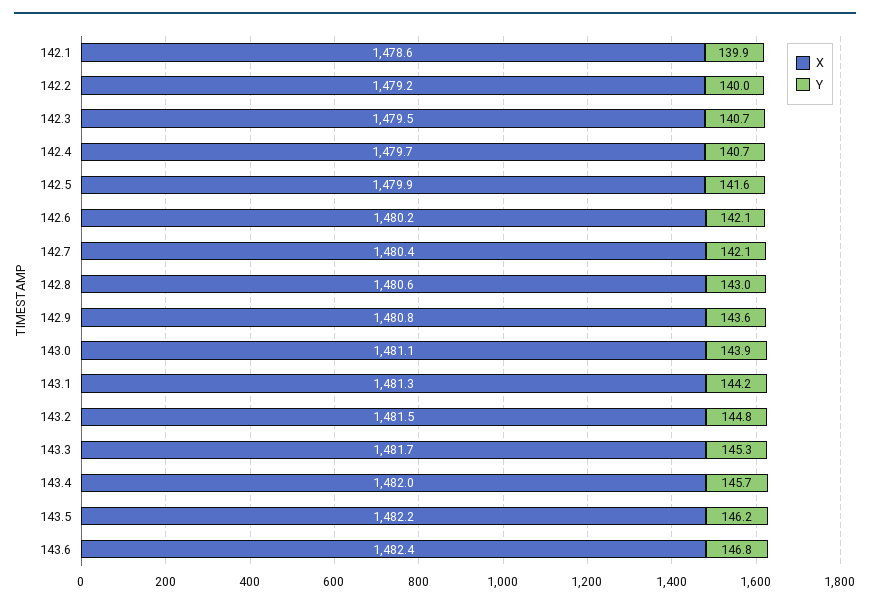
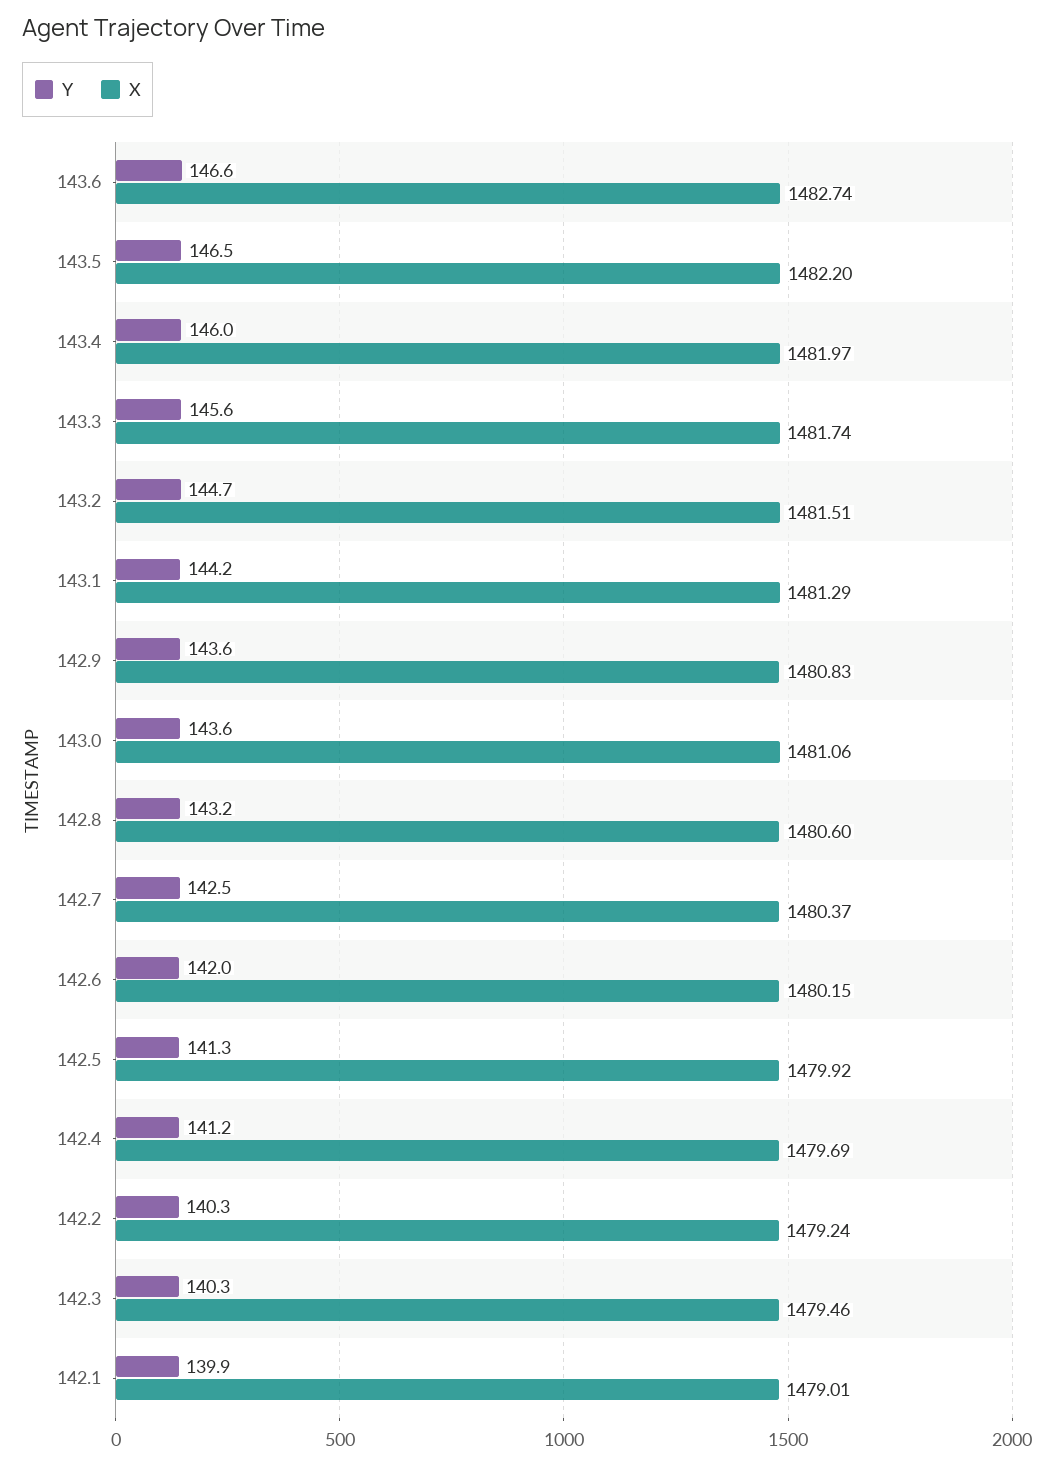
  {
    "X": {
-     "142.1": 1478.6,
+     "142.1": 1479.01,
      "142.2": 1479.24,
      "142.3": 1479.46,
      "142.4": 1479.69,
      "142.5": 1479.92,
      "142.6": 1480.15,
      "142.7": 1480.37,
      "142.8": 1480.6,
      "142.9": 1480.83,
      "143.0": 1481.06,
      "143.1": 1481.29,
      "143.2": 1481.51,
      "143.3": 1481.74,
      "143.4": 1481.97,
      "143.5": 1482.2,
-     "143.6": 1482.4
+     "143.6": 1482.74
    },
    "Y": {
      "142.1": 139.9,
-     "142.2": 140,
+     "142.2": 140.3,
-     "142.3": 140.7,
+     "142.3": 140.3,
-     "142.4": 140.7,
+     "142.4": 141.2,
-     "142.5": 141.6,
+     "142.5": 141.3,
-     "142.6": 142.1,
+     "142.6": 142,
-     "142.7": 142.1,
+     "142.7": 142.5,
-     "142.8": 143,
+     "142.8": 143.2,
      "142.9": 143.6,
-     "143.0": 143.9,
+     "143.0": 143.6,
      "143.1": 144.2,
-     "143.2": 144.8,
+     "143.2": 144.7,
-     "143.3": 145.3,
+     "143.3": 145.6,
-     "143.4": 145.7,
+     "143.4": 146,
-     "143.5": 146.2,
+     "143.5": 146.5,
-     "143.6": 146.8
+     "143.6": 146.6
    }
  }

